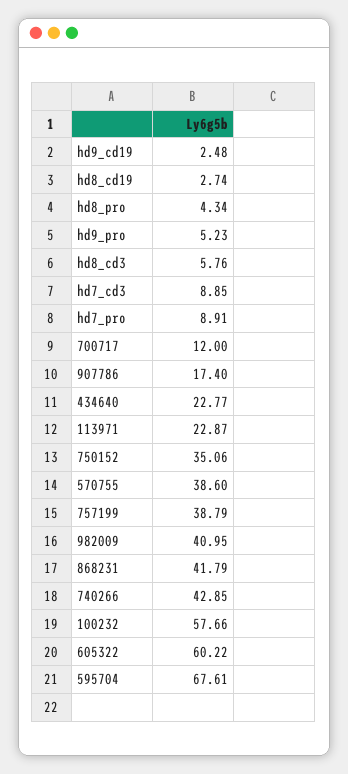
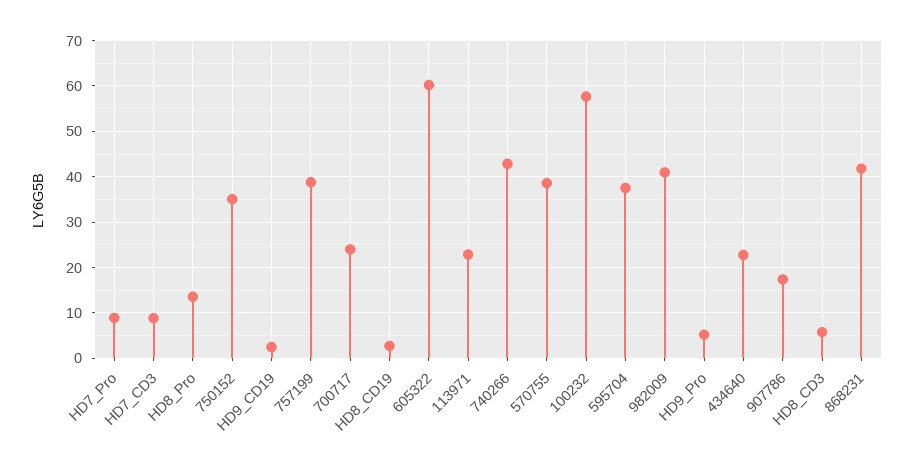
  {
    "hd9_cd19": 2.48,
    "hd8_cd19": 2.74,
-   "hd8_pro": 4.34,
+   "hd8_pro": 14,
    "hd9_pro": 5.23,
    "hd8_cd3": 5.76,
    "hd7_cd3": 8.85,
    "hd7_pro": 8.91,
-   "700717": 12,
+   "700717": 24,
    "907786": 17.4,
    "434640": 22.77,
    "113971": 22.87,
    "750152": 35.06,
    "570755": 38.6,
    "757199": 38.79,
    "982009": 40.95,
    "868231": 41.79,
    "740266": 42.85,
    "100232": 57.66,
    "605322": 60.22,
-   "595704": 67.61
+   "595704": 38
  }

